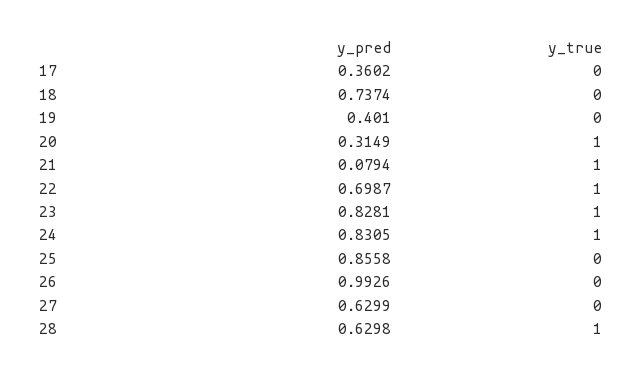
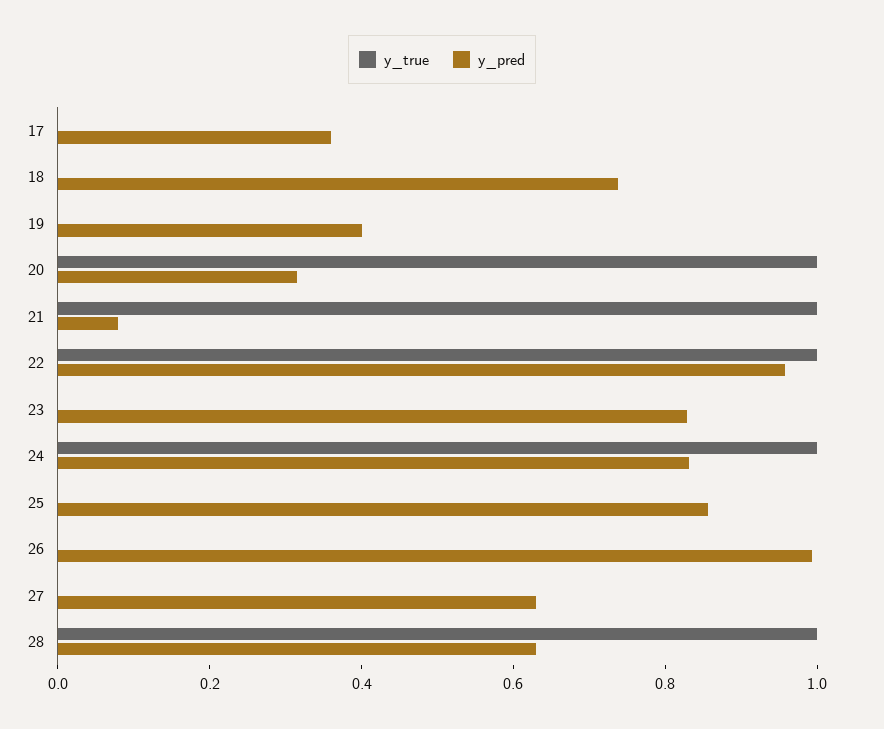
  {
    "y_pred": {
      "17": 0.3602,
      "18": 0.7374,
      "19": 0.401,
      "20": 0.3149,
      "21": 0.0794,
-     "22": 0.6987,
+     "22": 0.95,
      "23": 0.8281,
      "24": 0.8305,
      "25": 0.8558,
      "26": 0.9926,
      "27": 0.6299,
      "28": 0.6298
    },
    "y_true": {
      "17": 0,
      "18": 0,
      "19": 0,
      "20": 1,
      "21": 1,
      "22": 1,
-     "23": 1,
+     "23": 0,
      "24": 1,
      "25": 0,
      "26": 0,
      "27": 0,
      "28": 1
    }
  }

